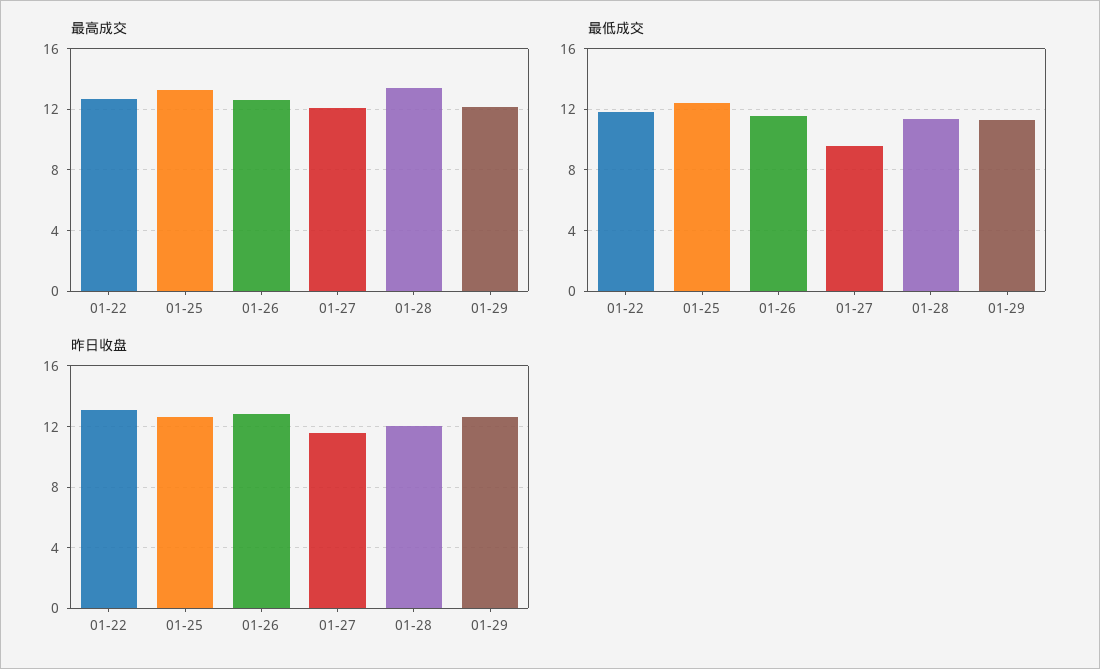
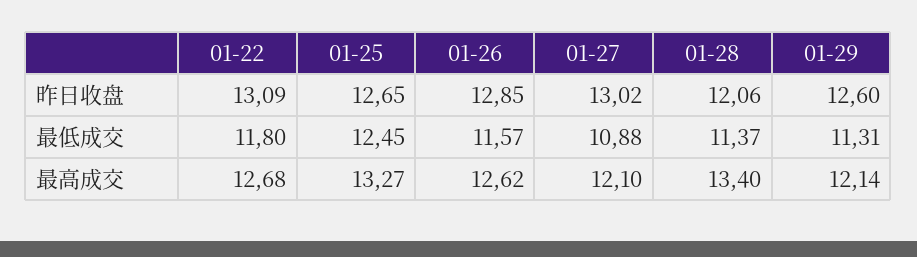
  {
    "最高成交": {
      "01-22": 12.68,
      "01-25": 13.27,
      "01-26": 12.62,
      "01-27": 12.1,
      "01-28": 13.4,
      "01-29": 12.14
    },
    "最低成交": {
      "01-22": 11.8,
      "01-25": 12.45,
      "01-26": 11.57,
-     "01-27": 9.5,
+     "01-27": 10.88,
      "01-28": 11.37,
      "01-29": 11.31
    },
    "昨日收盘": {
      "01-22": 13.09,
      "01-25": 12.65,
      "01-26": 12.85,
-     "01-27": 11.5,
+     "01-27": 13.02,
      "01-28": 12.06,
      "01-29": 12.6
    }
  }

